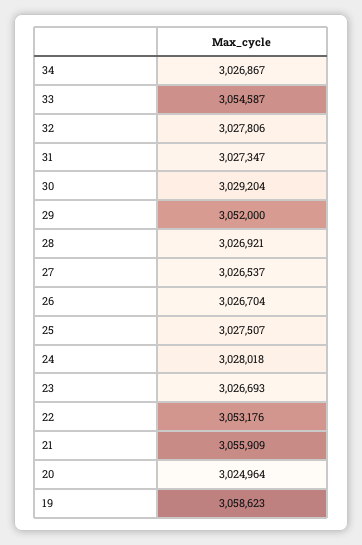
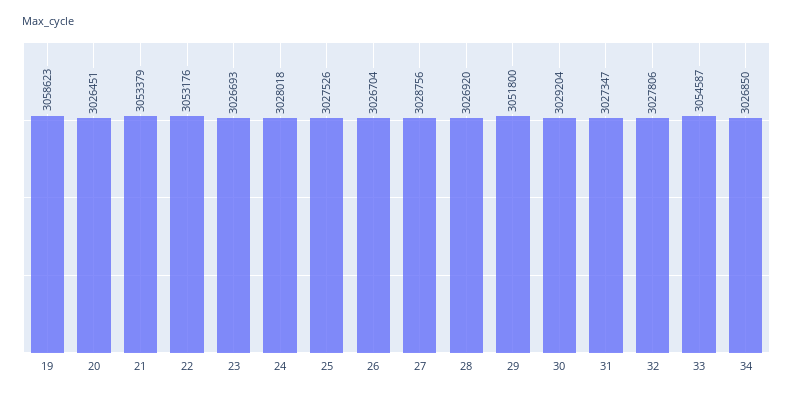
  {
-   "34": 3026867,
+   "34": 3026850,
    "33": 3054587,
    "32": 3027806,
    "31": 3027347,
    "30": 3029204,
-   "29": 3052000,
+   "29": 3051800,
-   "28": 3026921,
+   "28": 3026920,
-   "27": 3026537,
+   "27": 3028756,
    "26": 3026704,
-   "25": 3027507,
+   "25": 3027526,
    "24": 3028018,
    "23": 3026693,
    "22": 3053176,
-   "21": 3055909,
+   "21": 3053379,
-   "20": 3024964,
+   "20": 3026451,
    "19": 3058623
  }

